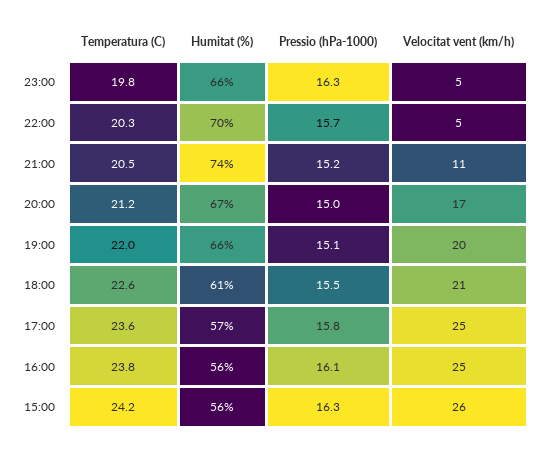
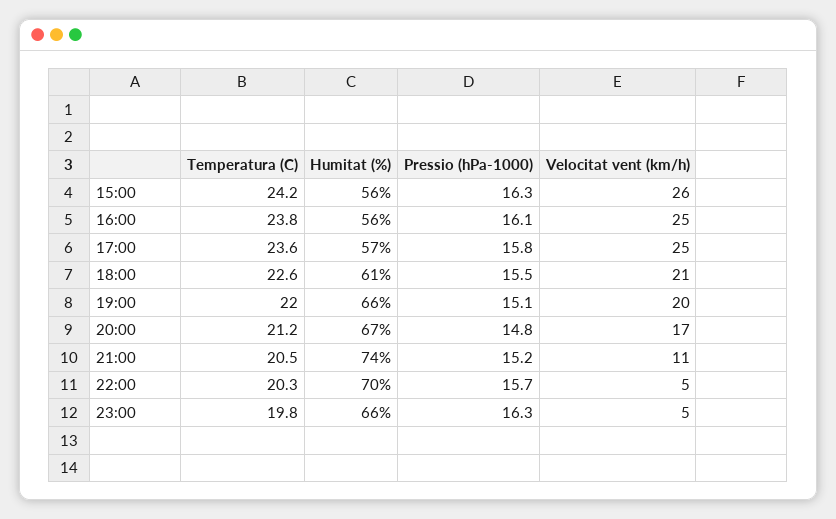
  {
    "Temperatura (C)": {
      "23:00": 19.8,
      "22:00": 20.3,
      "21:00": 20.5,
      "20:00": 21.2,
      "19:00": 22,
      "18:00": 22.6,
      "17:00": 23.6,
      "16:00": 23.8,
      "15:00": 24.2
    },
    "Humitat (%)": {
      "23:00": 66,
      "22:00": 70,
      "21:00": 74,
      "20:00": 67,
      "19:00": 66,
      "18:00": 61,
      "17:00": 57,
      "16:00": 56,
      "15:00": 56
    },
    "Pressio (hPa-1000)": {
      "23:00": 16.3,
      "22:00": 15.7,
      "21:00": 15.2,
-     "20:00": 15,
+     "20:00": 14.8,
      "19:00": 15.1,
      "18:00": 15.5,
      "17:00": 15.8,
      "16:00": 16.1,
      "15:00": 16.3
    },
    "Velocitat vent (km/h)": {
      "23:00": 5,
      "22:00": 5,
      "21:00": 11,
      "20:00": 17,
      "19:00": 20,
      "18:00": 21,
      "17:00": 25,
      "16:00": 25,
      "15:00": 26
    }
  }

